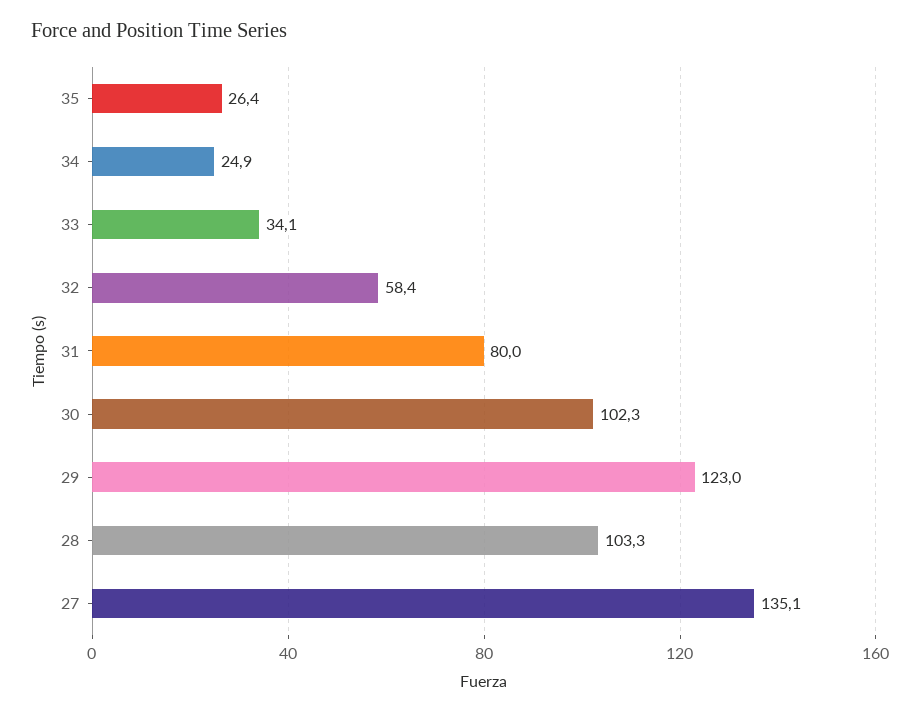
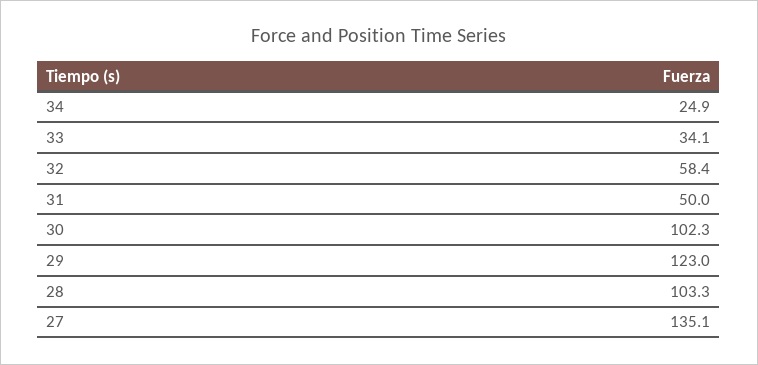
  {
-   "35": 26.4,
    "34": 24.9,
    "33": 34.1,
    "32": 58.4,
-   "31": 80,
+   "31": 50,
    "30": 102.3,
    "29": 123,
    "28": 103.3,
    "27": 135.1
  }

